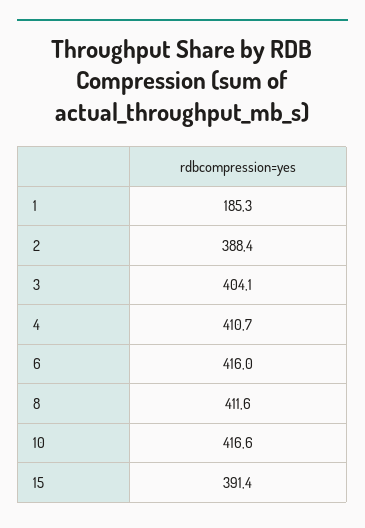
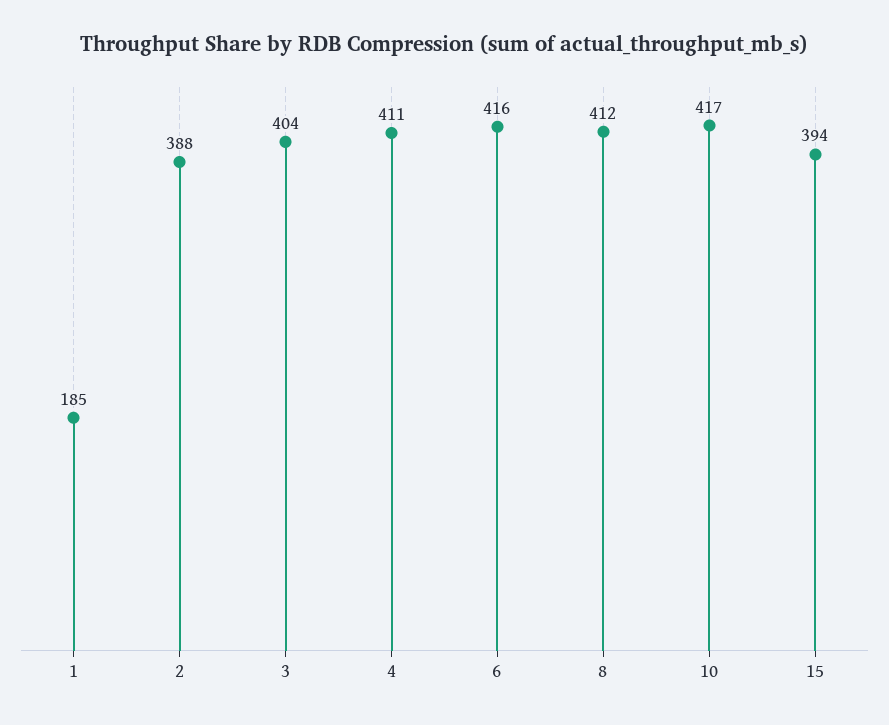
  {
    "1": 185.3,
    "2": 388.4,
    "3": 404.1,
    "4": 410.7,
    "6": 416,
    "8": 411.6,
    "10": 416.6,
-   "15": 391.4
+   "15": 394
  }

